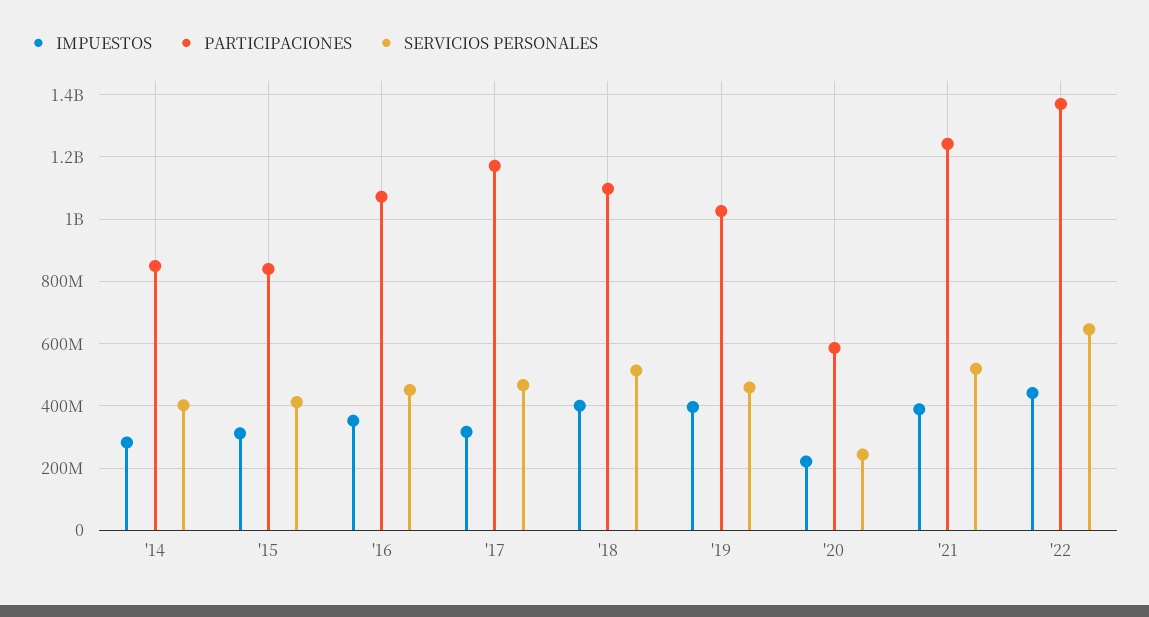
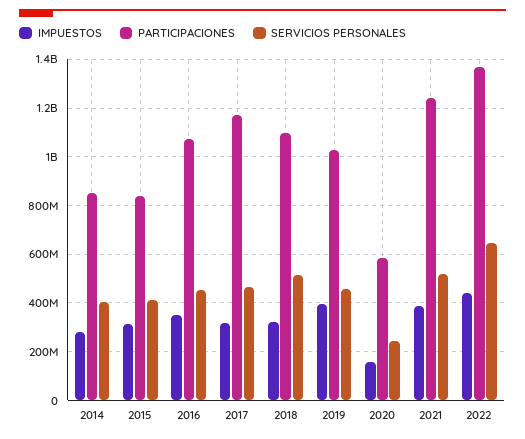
  {
    "IMPUESTOS": {
      "'14": 280000000,
      "'15": 320000000,
      "'16": 360000000,
      "'17": 320000000,
-     "'18": 400000000,
+     "'18": 325000000,
      "'19": 400000000,
-     "'20": 220000000,
+     "'20": 150000000,
      "'21": 380000000,
      "'22": 440000000
    },
    "PARTICIPACIONES": {
      "'14": 840000000,
      "'15": 840000000,
      "'16": 1080000000,
      "'17": 1180000000,
      "'18": 1100000000,
      "'19": 1020000000,
      "'20": 580000000,
      "'21": 1240000000,
      "'22": 1380000000
    },
    "SERVICIOS PERSONALES": {
      "'14": 400000000,
      "'15": 420000000,
      "'16": 460000000,
      "'17": 460000000,
      "'18": 520000000,
      "'19": 460000000,
      "'20": 240000000,
      "'21": 520000000,
      "'22": 640000000
    }
  }

